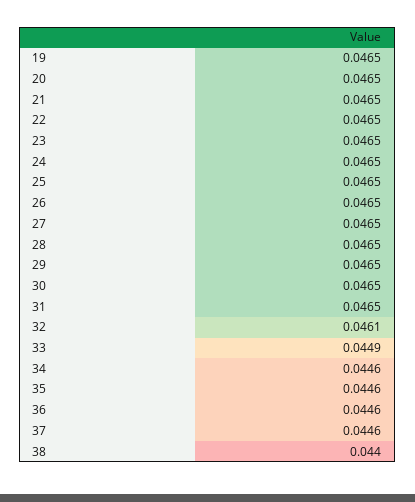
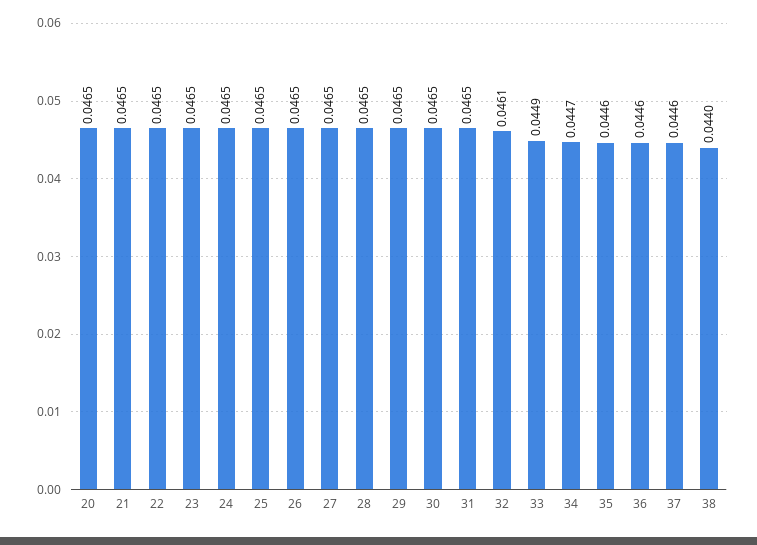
  {
-   "19": 0.0465,
    "20": 0.0465,
    "21": 0.0465,
    "22": 0.0465,
    "23": 0.0465,
    "24": 0.0465,
    "25": 0.0465,
    "26": 0.0465,
    "27": 0.0465,
    "28": 0.0465,
    "29": 0.0465,
    "30": 0.0465,
    "31": 0.0465,
    "32": 0.0461,
    "33": 0.0449,
-   "34": 0.0446,
+   "34": 0.0447,
    "35": 0.0446,
    "36": 0.0446,
    "37": 0.0446,
    "38": 0.044
  }

